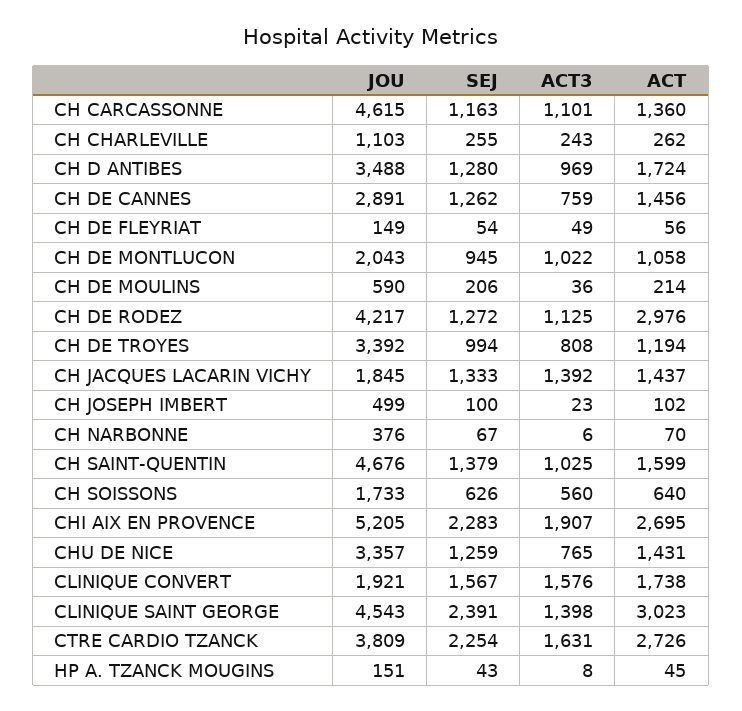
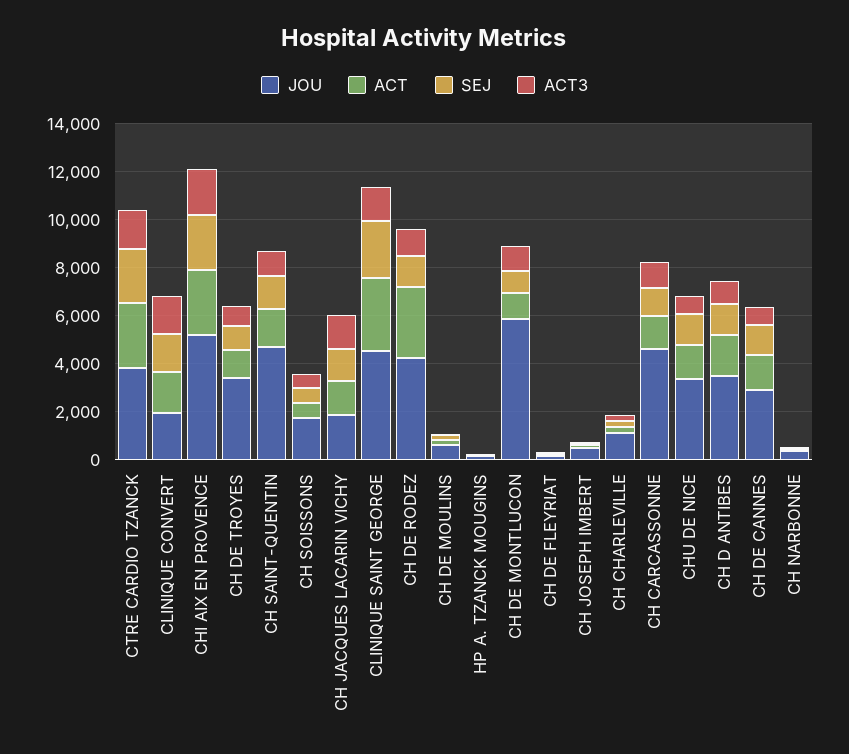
  {
    "JOU": {
      "CH CARCASSONNE": 4615,
      "CH CHARLEVILLE": 1103,
      "CH D ANTIBES": 3488,
      "CH DE CANNES": 2891,
      "CH DE FLEYRIAT": 149,
-     "CH DE MONTLUCON": 2043,
+     "CH DE MONTLUCON": 6000,
      "CH DE MOULINS": 590,
      "CH DE RODEZ": 4217,
      "CH DE TROYES": 3392,
      "CH JACQUES LACARIN VICHY": 1845,
      "CH JOSEPH IMBERT": 499,
      "CH NARBONNE": 376,
      "CH SAINT-QUENTIN": 4676,
      "CH SOISSONS": 1733,
      "CHI AIX EN PROVENCE": 5205,
      "CHU DE NICE": 3357,
      "CLINIQUE CONVERT": 1921,
      "CLINIQUE SAINT GEORGE": 4543,
      "CTRE CARDIO TZANCK": 3809,
      "HP A. TZANCK MOUGINS": 151
    },
    "SEJ": {
      "CH CARCASSONNE": 1163,
      "CH CHARLEVILLE": 255,
      "CH D ANTIBES": 1280,
      "CH DE CANNES": 1262,
      "CH DE FLEYRIAT": 54,
      "CH DE MONTLUCON": 945,
      "CH DE MOULINS": 206,
      "CH DE RODEZ": 1272,
      "CH DE TROYES": 994,
      "CH JACQUES LACARIN VICHY": 1333,
      "CH JOSEPH IMBERT": 100,
      "CH NARBONNE": 67,
      "CH SAINT-QUENTIN": 1379,
      "CH SOISSONS": 626,
      "CHI AIX EN PROVENCE": 2283,
      "CHU DE NICE": 1259,
      "CLINIQUE CONVERT": 1567,
      "CLINIQUE SAINT GEORGE": 2391,
      "CTRE CARDIO TZANCK": 2254,
      "HP A. TZANCK MOUGINS": 43
    },
    "ACT3": {
      "CH CARCASSONNE": 1101,
      "CH CHARLEVILLE": 243,
      "CH D ANTIBES": 969,
      "CH DE CANNES": 759,
      "CH DE FLEYRIAT": 49,
      "CH DE MONTLUCON": 1022,
      "CH DE MOULINS": 36,
      "CH DE RODEZ": 1125,
      "CH DE TROYES": 808,
      "CH JACQUES LACARIN VICHY": 1392,
      "CH JOSEPH IMBERT": 23,
      "CH NARBONNE": 6,
      "CH SAINT-QUENTIN": 1025,
      "CH SOISSONS": 560,
      "CHI AIX EN PROVENCE": 1907,
      "CHU DE NICE": 765,
      "CLINIQUE CONVERT": 1576,
      "CLINIQUE SAINT GEORGE": 1398,
      "CTRE CARDIO TZANCK": 1631,
      "HP A. TZANCK MOUGINS": 8
    },
    "ACT": {
      "CH CARCASSONNE": 1360,
      "CH CHARLEVILLE": 262,
      "CH D ANTIBES": 1724,
      "CH DE CANNES": 1456,
      "CH DE FLEYRIAT": 56,
      "CH DE MONTLUCON": 1058,
      "CH DE MOULINS": 214,
      "CH DE RODEZ": 2976,
      "CH DE TROYES": 1194,
      "CH JACQUES LACARIN VICHY": 1437,
      "CH JOSEPH IMBERT": 102,
      "CH NARBONNE": 70,
      "CH SAINT-QUENTIN": 1599,
      "CH SOISSONS": 640,
      "CHI AIX EN PROVENCE": 2695,
      "CHU DE NICE": 1431,
      "CLINIQUE CONVERT": 1738,
      "CLINIQUE SAINT GEORGE": 3023,
      "CTRE CARDIO TZANCK": 2726,
      "HP A. TZANCK MOUGINS": 45
    }
  }

